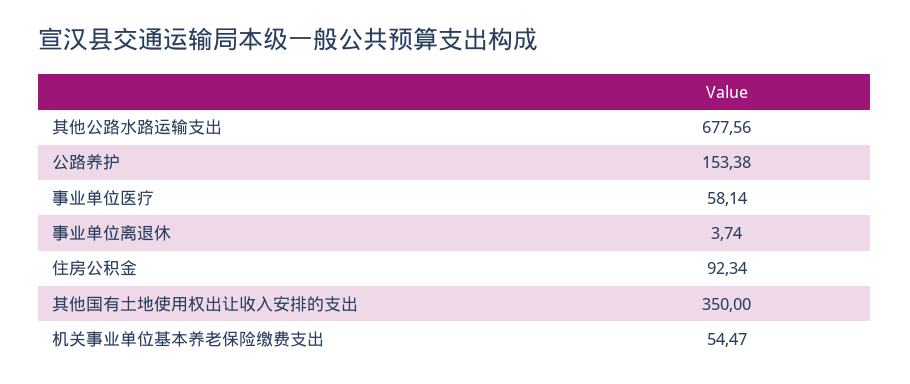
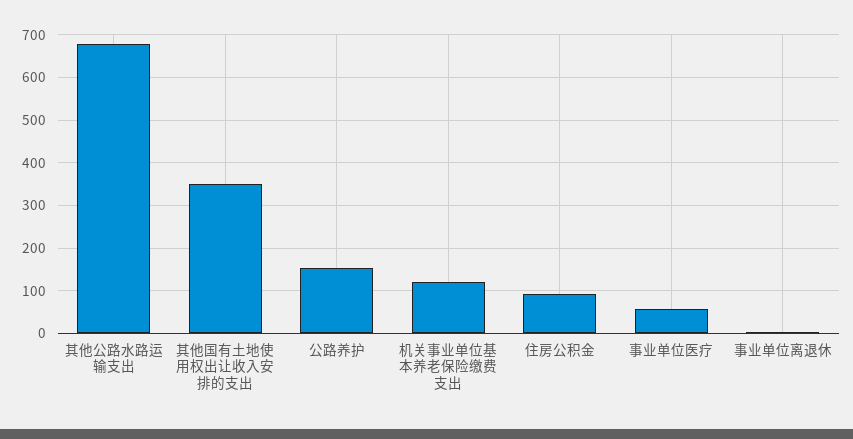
  {
    "其他公路水路运输支出": 677.56,
    "公路养护": 153.38,
    "事业单位医疗": 58.14,
    "事业单位离退休": 3.74,
    "住房公积金": 92.34,
    "其他国有土地使用权出让收入安排的支出": 350,
-   "机关事业单位基本养老保险缴费支出": 54.47
+   "机关事业单位基本养老保险缴费支出": 120
  }

